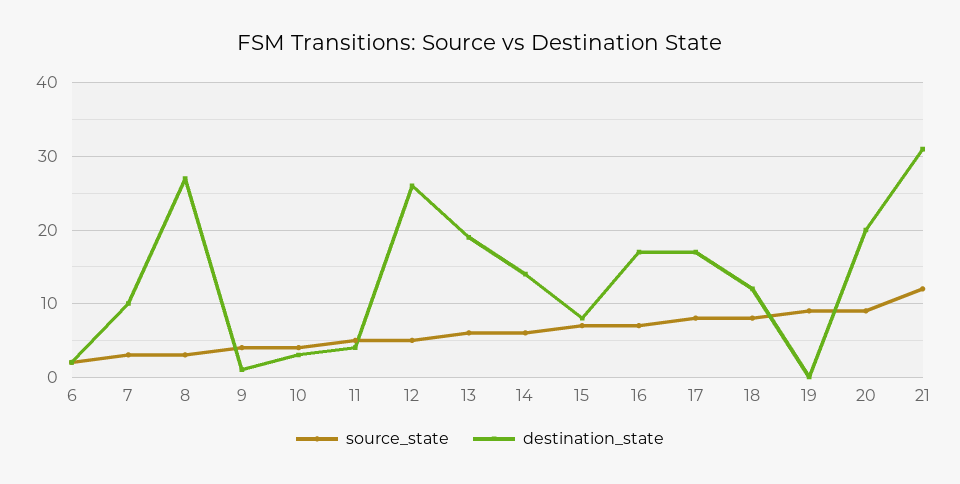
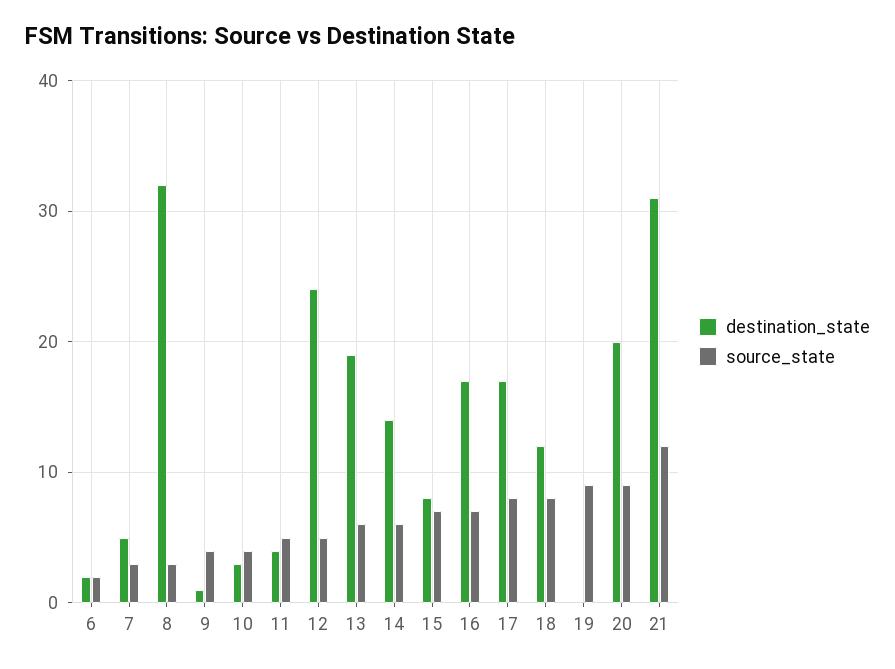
  {
    "source_state": {
      "6": 2,
      "7": 3,
      "8": 3,
      "9": 4,
      "10": 4,
      "11": 5,
      "12": 5,
      "13": 6,
      "14": 6,
      "15": 7,
      "16": 7,
      "17": 8,
      "18": 8,
      "19": 9,
      "20": 9,
      "21": 12
    },
    "destination_state": {
      "6": 2,
-     "7": 10,
+     "7": 5,
-     "8": 27,
+     "8": 32,
      "9": 1,
      "10": 3,
      "11": 4,
-     "12": 26,
+     "12": 24,
      "13": 19,
      "14": 14,
      "15": 8,
      "16": 17,
      "17": 17,
      "18": 12,
      "19": 0,
      "20": 20,
      "21": 31
    }
  }

